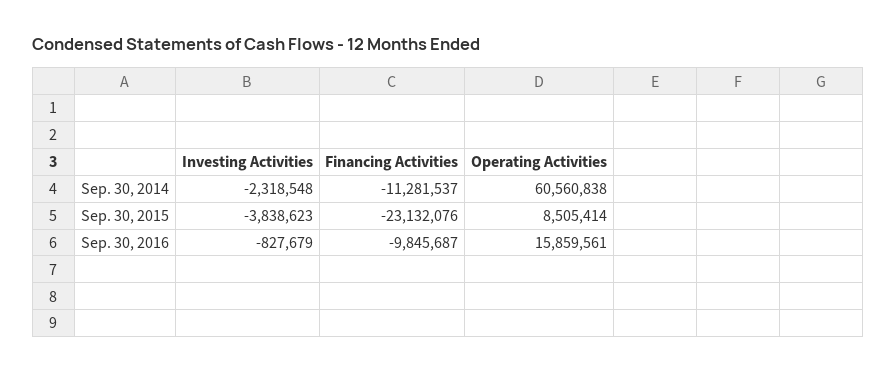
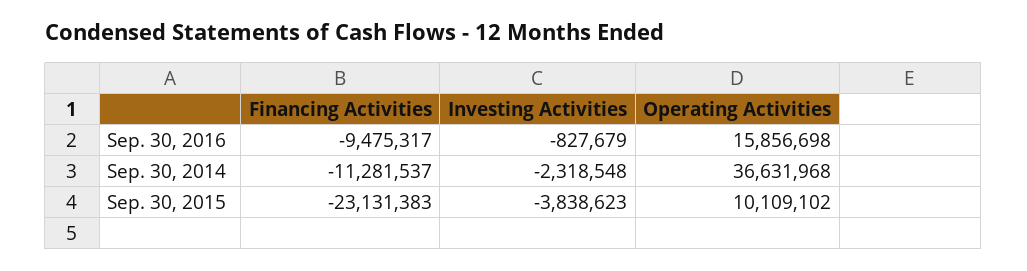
  {
    "Investing Activities": {
      "Sep. 30, 2014": -2318548,
      "Sep. 30, 2015": -3838623,
      "Sep. 30, 2016": -827679
    },
    "Financing Activities": {
      "Sep. 30, 2014": -11281537,
-     "Sep. 30, 2015": -23132076,
+     "Sep. 30, 2015": -23131383,
-     "Sep. 30, 2016": -9845687
+     "Sep. 30, 2016": -9475317
    },
    "Operating Activities": {
-     "Sep. 30, 2014": 60560838,
+     "Sep. 30, 2014": 36631968,
-     "Sep. 30, 2015": 8505414,
+     "Sep. 30, 2015": 10109102,
-     "Sep. 30, 2016": 15859561
+     "Sep. 30, 2016": 15856698
    }
  }

